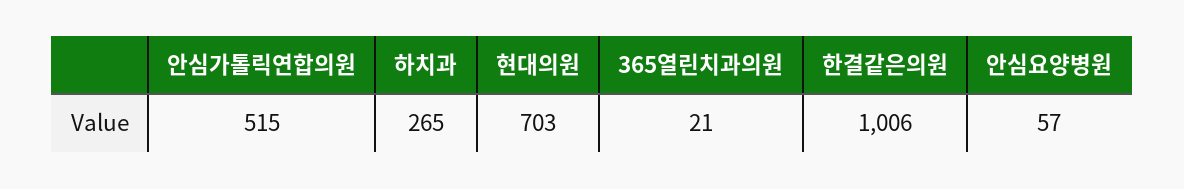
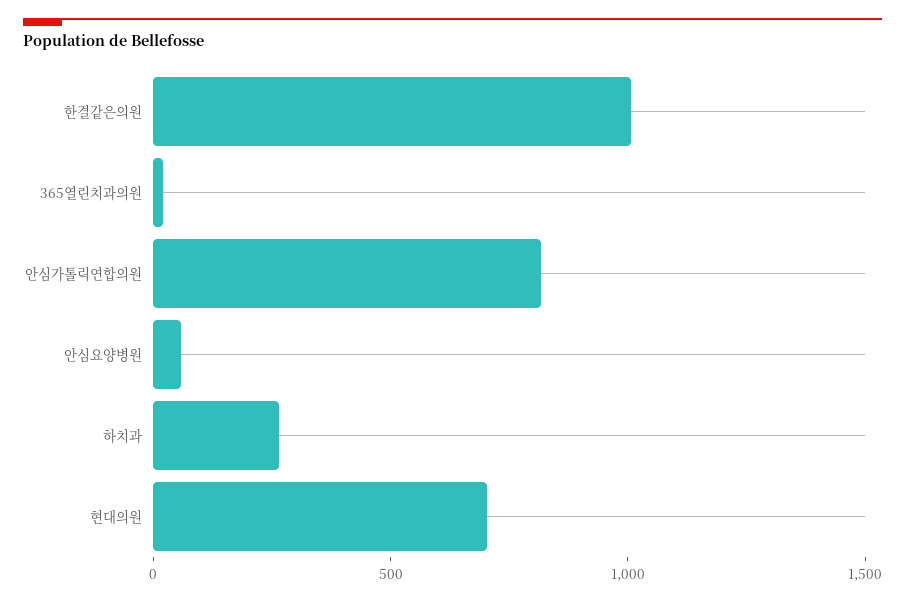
  {
-   "안심가톨릭연합의원": 515,
+   "안심가톨릭연합의원": 800,
    "하치과": 265,
    "현대의원": 703,
    "365열린치과의원": 21,
    "한결같은의원": 1006,
    "안심요양병원": 57
  }

